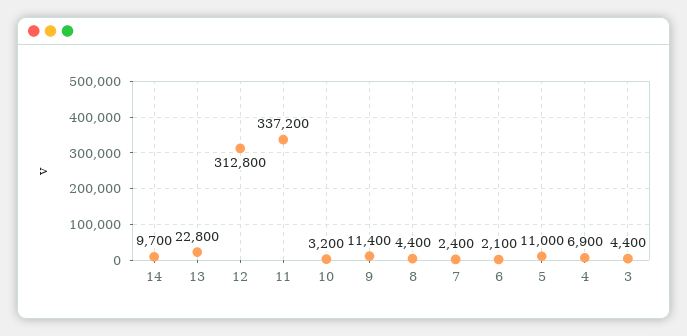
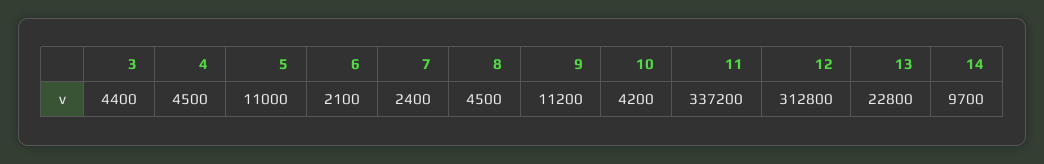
  {
    "14": 9700,
    "13": 22800,
    "12": 312800,
    "11": 337200,
-   "10": 3200,
+   "10": 4200,
-   "9": 11400,
+   "9": 11200,
-   "8": 4400,
+   "8": 4500,
    "7": 2400,
    "6": 2100,
    "5": 11000,
-   "4": 6900,
+   "4": 4500,
    "3": 4400
  }

